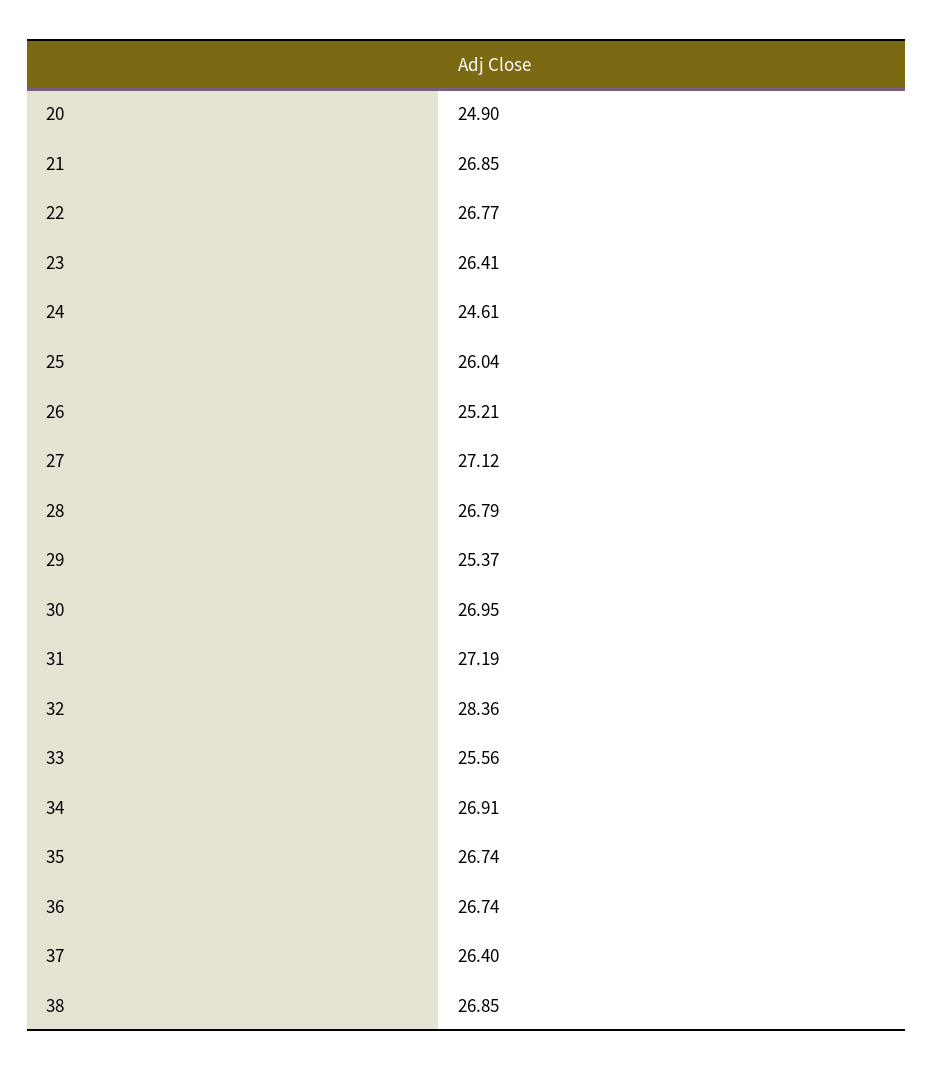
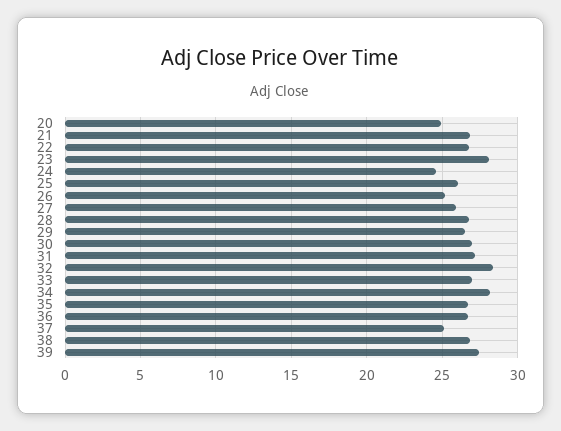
  {
    "20": 24.9,
    "21": 26.85,
    "22": 26.77,
-   "23": 26.41,
+   "23": 28,
    "24": 24.61,
    "25": 26.04,
    "26": 25.21,
-   "27": 27.12,
+   "27": 26,
    "28": 26.79,
-   "29": 25.37,
+   "29": 26.5,
    "30": 26.95,
    "31": 27.19,
    "32": 28.36,
-   "33": 25.56,
+   "33": 27,
-   "34": 26.91,
+   "34": 28,
    "35": 26.74,
    "36": 26.74,
-   "37": 26.4,
+   "37": 25,
-   "38": 26.85
+   "38": 26.85,
+   "39": 27.5
  }

